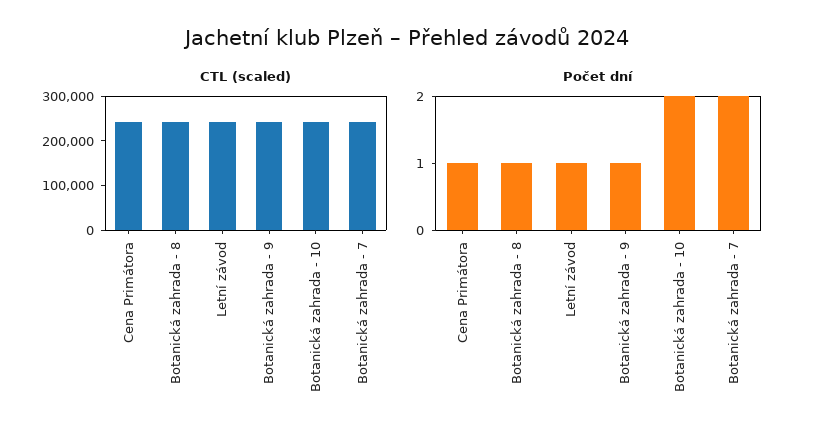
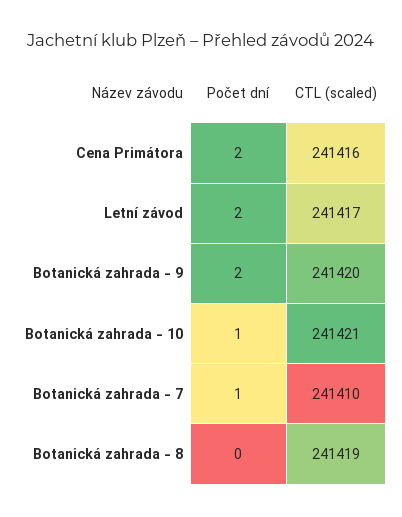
  {
    "CTL (scaled)": {
      "Cena Primátora": 241416,
      "Botanická zahrada - 8": 241419,
      "Letní závod": 241417,
      "Botanická zahrada - 9": 241420,
      "Botanická zahrada - 10": 241421,
      "Botanická zahrada - 7": 241410
    },
    "Počet dní": {
-     "Cena Primátora": 1,
+     "Cena Primátora": 2,
-     "Botanická zahrada - 8": 1,
+     "Botanická zahrada - 8": 0,
-     "Letní závod": 1,
+     "Letní závod": 2,
-     "Botanická zahrada - 9": 1,
+     "Botanická zahrada - 9": 2,
-     "Botanická zahrada - 10": 2,
+     "Botanická zahrada - 10": 1,
-     "Botanická zahrada - 7": 2
+     "Botanická zahrada - 7": 1
    }
  }

